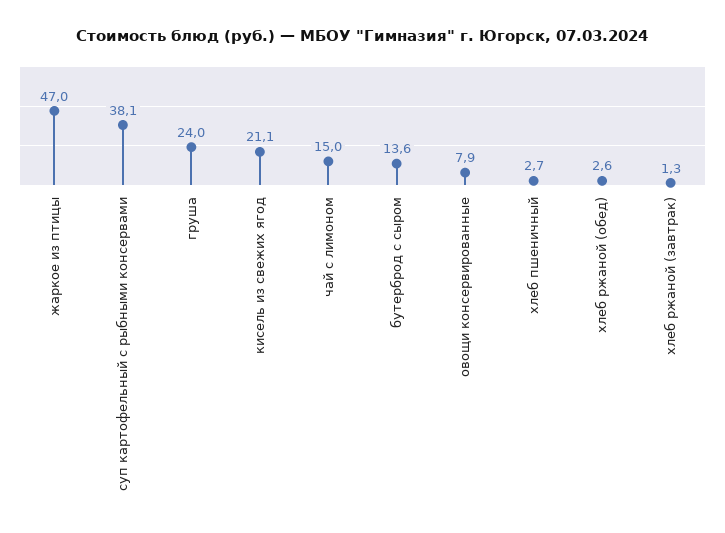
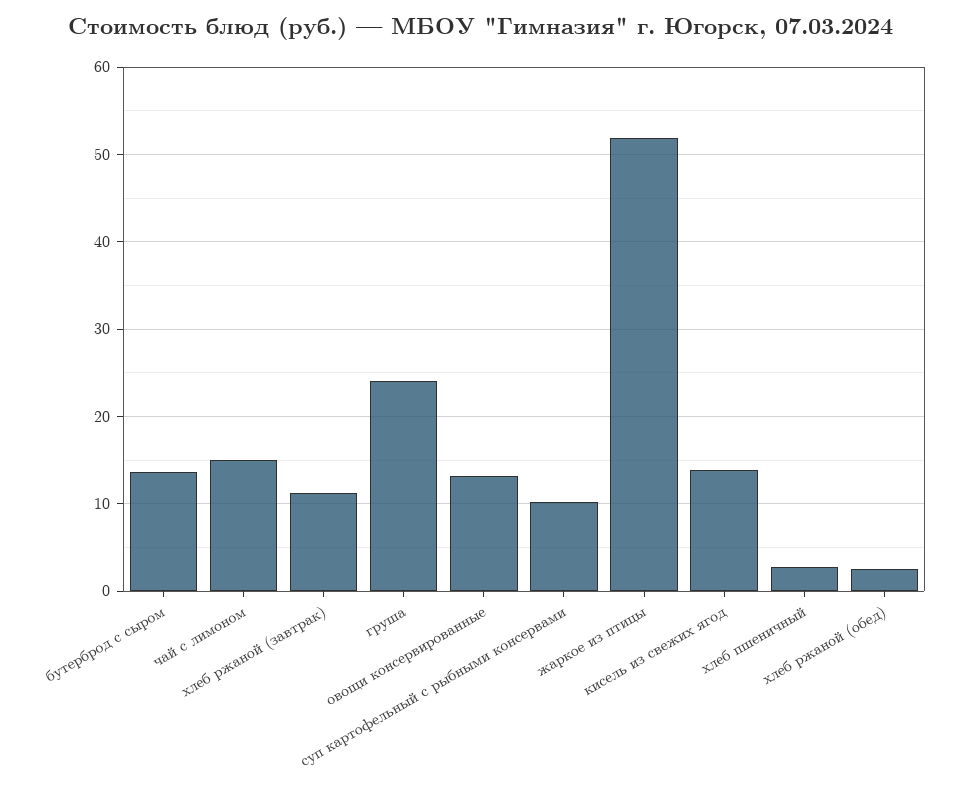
  {
-   "жаркое из птицы": 47,
+   "жаркое из птицы": 52,
-   "суп картофельный с рыбными консервами": 38.1,
+   "суп картофельный с рыбными консервами": 10,
    "груша": 24,
-   "кисель из свежих ягод": 21.1,
+   "кисель из свежих ягод": 14,
    "чай с лимоном": 15,
    "бутерброд с сыром": 13.6,
-   "овощи консервированные": 7.9,
+   "овощи консервированные": 13,
    "хлеб пшеничный": 2.7,
    "хлеб ржаной (обед)": 2.6,
-   "хлеб ржаной (завтрак)": 1.3
+   "хлеб ржаной (завтрак)": 11
  }

